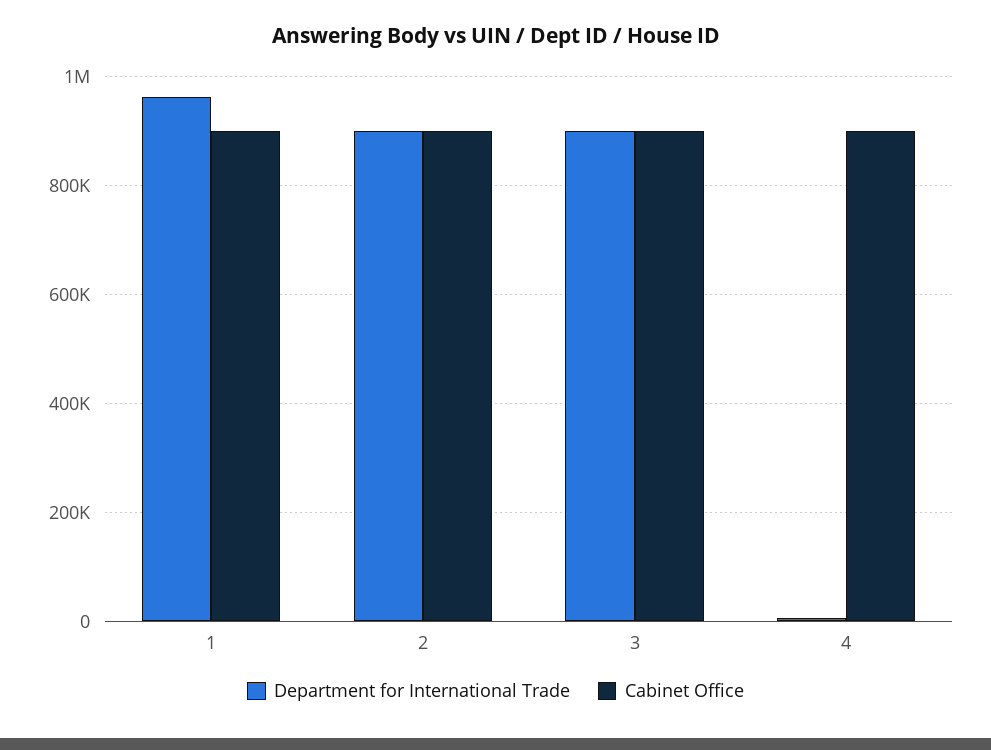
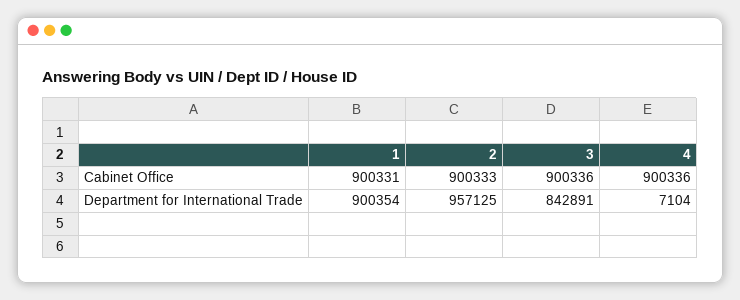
  {
    "Department for International Trade": {
-     "1": 960000,
+     "1": 900354,
-     "2": 900000,
+     "2": 957125,
-     "3": 900000,
+     "3": 842891,
      "4": 7104
    },
    "Cabinet Office": {
      "1": 900331,
      "2": 900333,
      "3": 900336,
      "4": 900336
    }
  }

